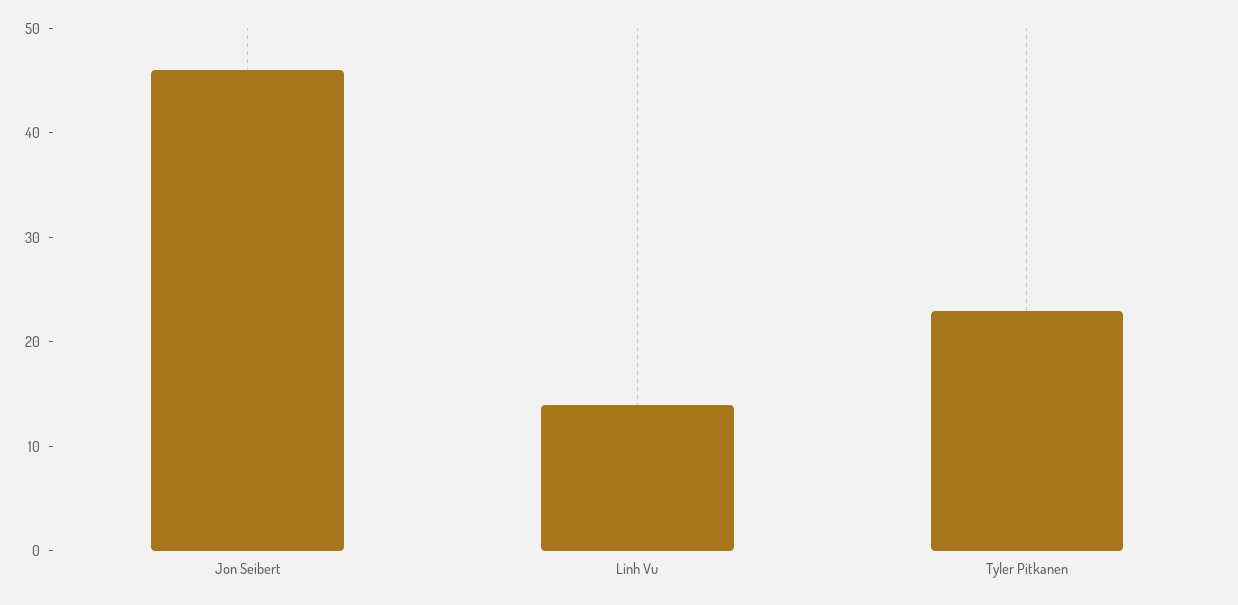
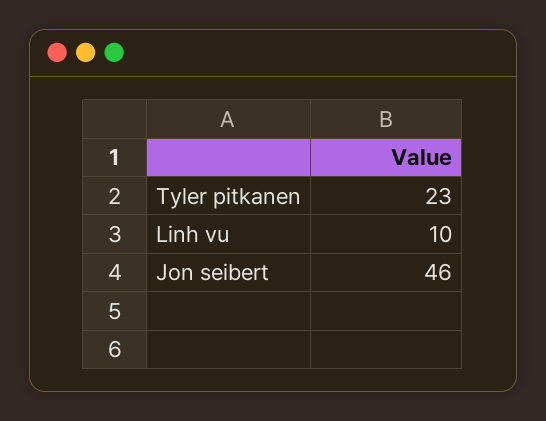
  {
    "Jon Seibert": 46,
-   "Linh Vu": 14,
+   "Linh Vu": 10,
    "Tyler Pitkanen": 23
  }

